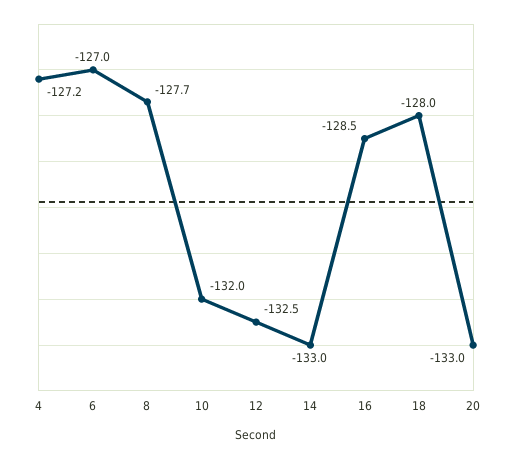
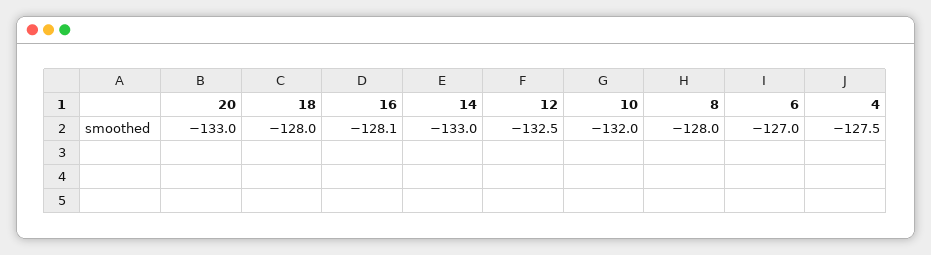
  {
-   "4": -127.2,
+   "4": -127.5,
    "6": -127,
-   "8": -127.7,
+   "8": -128,
    "10": -132,
    "12": -132.5,
    "14": -133,
-   "16": -128.5,
+   "16": -128.1,
    "18": -128,
    "20": -133
  }

